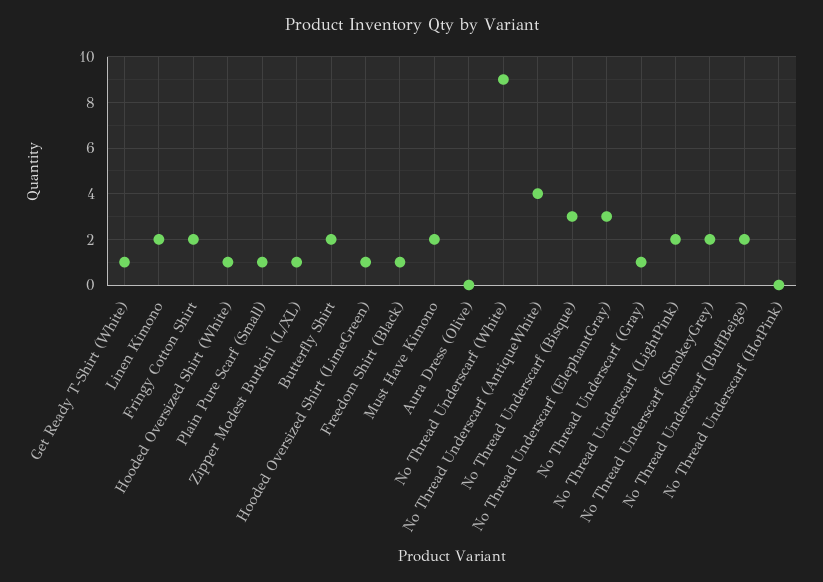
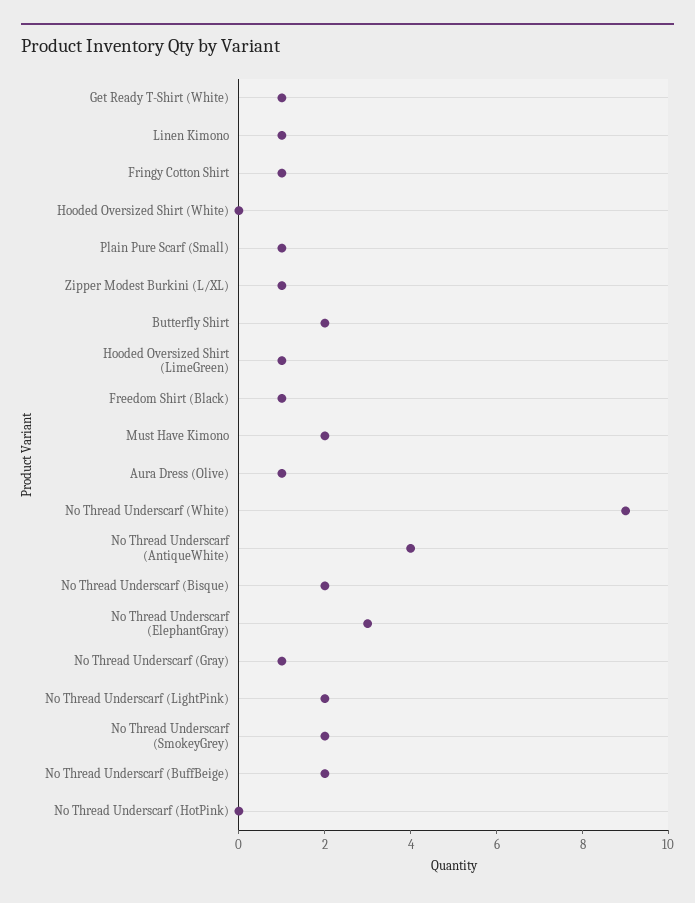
  {
    "Get Ready T-Shirt (White)": 1,
-   "Linen Kimono": 2,
+   "Linen Kimono": 1,
-   "Fringy Cotton Shirt": 2,
+   "Fringy Cotton Shirt": 1,
-   "Hooded Oversized Shirt (White)": 1,
+   "Hooded Oversized Shirt (White)": 0,
    "Plain Pure Scarf (Small)": 1,
    "Zipper Modest Burkini (L/XL)": 1,
    "Butterfly Shirt": 2,
    "Hooded Oversized Shirt (LimeGreen)": 1,
    "Freedom Shirt (Black)": 1,
    "Must Have Kimono": 2,
-   "Aura Dress (Olive)": 0,
+   "Aura Dress (Olive)": 1,
    "No Thread Underscarf (White)": 9,
    "No Thread Underscarf (AntiqueWhite)": 4,
-   "No Thread Underscarf (Bisque)": 3,
+   "No Thread Underscarf (Bisque)": 2,
    "No Thread Underscarf (ElephantGray)": 3,
    "No Thread Underscarf (Gray)": 1,
    "No Thread Underscarf (LightPink)": 2,
    "No Thread Underscarf (SmokeyGrey)": 2,
    "No Thread Underscarf (BuffBeige)": 2,
    "No Thread Underscarf (HotPink)": 0
  }

